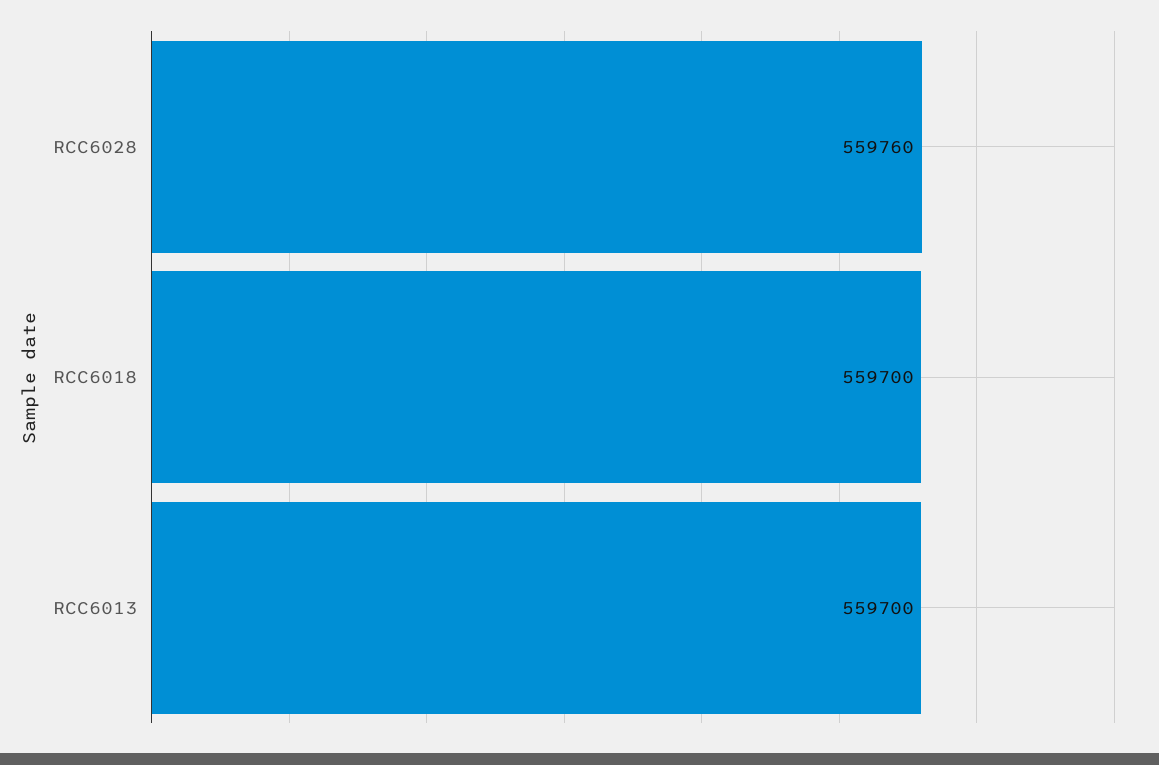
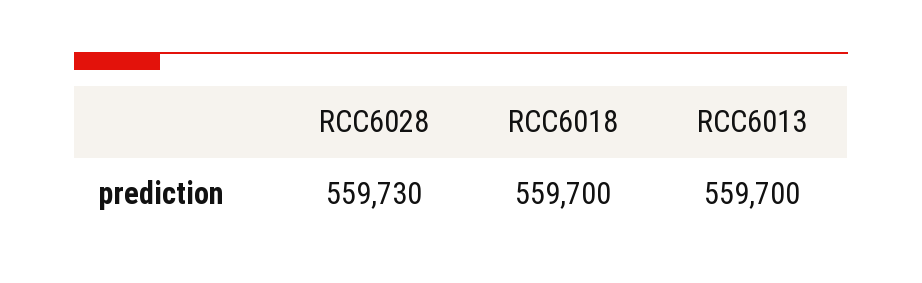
  {
-   "RCC6028": 559760,
+   "RCC6028": 559730,
    "RCC6018": 559700,
    "RCC6013": 559700
  }

